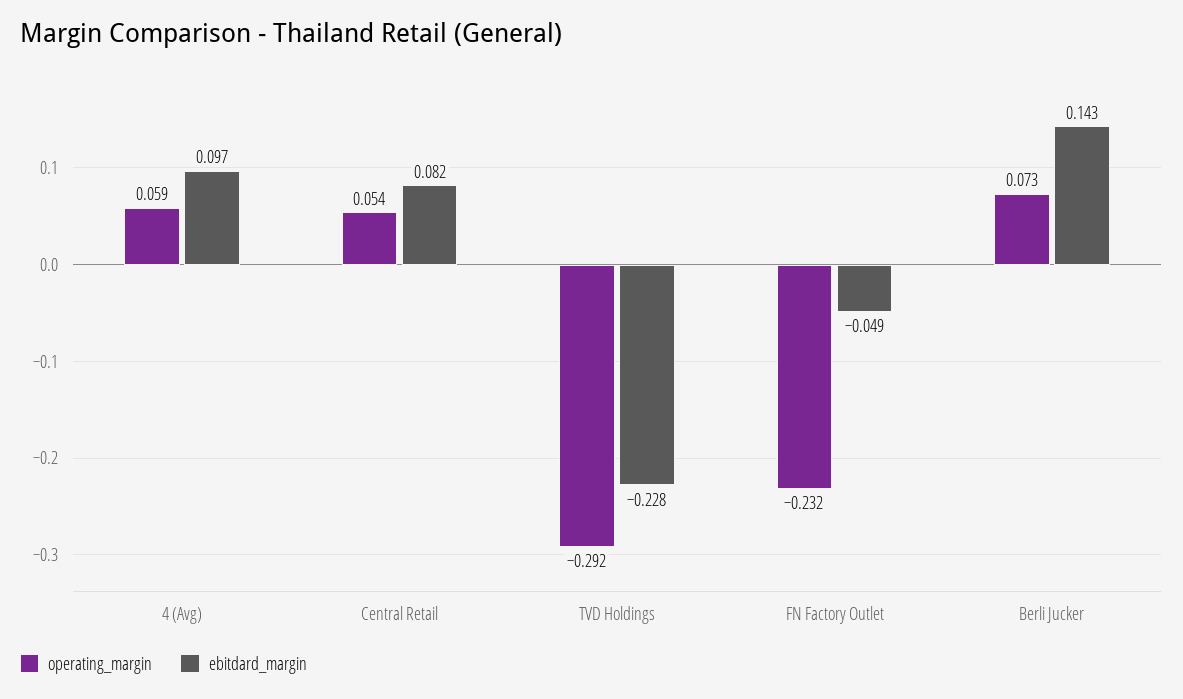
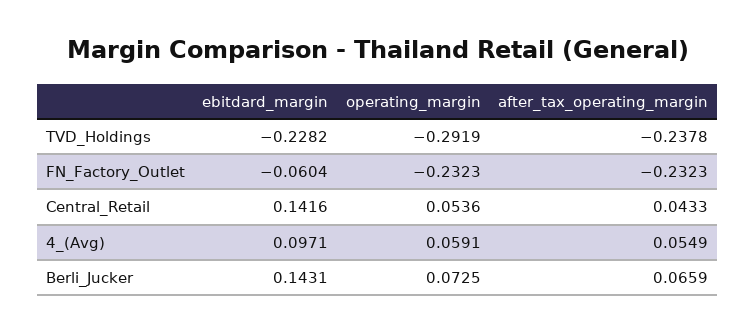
  {
    "operating_margin": {
      "4 (Avg)": 0.0591,
      "Central Retail": 0.0536,
      "TVD Holdings": -0.2919,
      "FN Factory Outlet": -0.2323,
      "Berli Jucker": 0.0725
    },
    "ebitdard_margin": {
      "4 (Avg)": 0.0971,
-     "Central Retail": 0.082,
+     "Central Retail": 0.1416,
      "TVD Holdings": -0.2282,
-     "FN Factory Outlet": -0.049,
+     "FN Factory Outlet": -0.0604,
      "Berli Jucker": 0.1431
-   }
+   },
+   "after_tax_operating_margin": {
+     "TVD Holdings": -0.2378,
+     "FN Factory Outlet": -0.2323,
+     "Central Retail": 0.0433,
+     "4 (Avg)": 0.0549,
+     "Berli Jucker": 0.0659
+   }
  }

